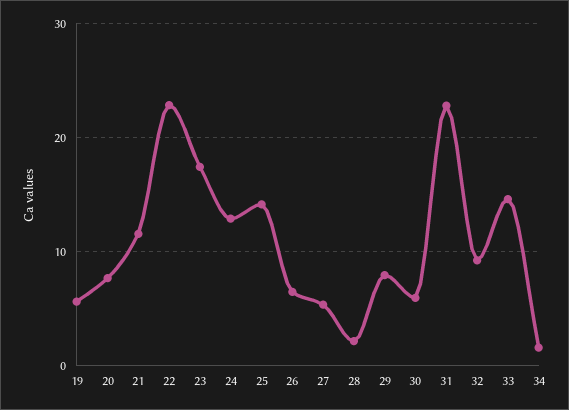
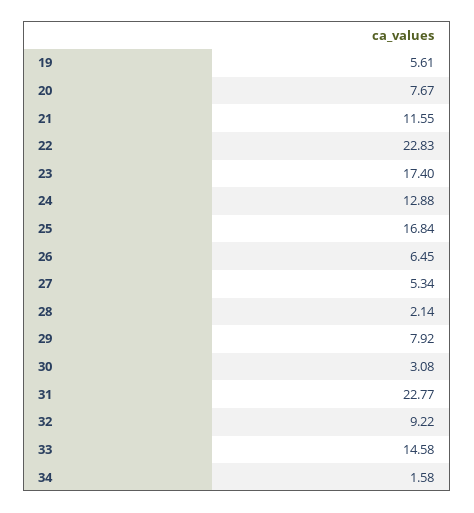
  {
    "19": 5.61,
    "20": 7.67,
    "21": 11.55,
    "22": 22.83,
    "23": 17.4,
    "24": 12.88,
-   "25": 14,
+   "25": 16.84,
    "26": 6.45,
    "27": 5.34,
    "28": 2.14,
    "29": 7.92,
-   "30": 6,
+   "30": 3.08,
    "31": 22.77,
    "32": 9.22,
    "33": 14.58,
    "34": 1.58
  }

